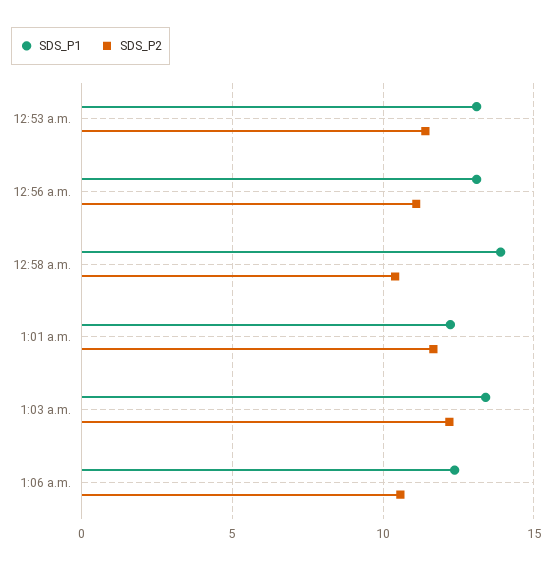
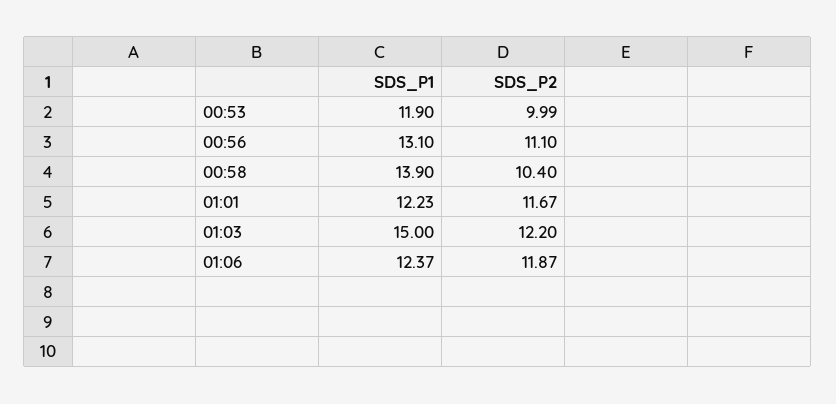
  {
    "SDS_P1": {
-     "12:53 a.m.": 13,
+     "12:53 a.m.": 11.9,
      "12:56 a.m.": 13.1,
      "12:58 a.m.": 13.9,
      "1:01 a.m.": 12.23,
-     "1:03 a.m.": 13.5,
+     "1:03 a.m.": 15,
      "1:06 a.m.": 12.37
    },
    "SDS_P2": {
-     "12:53 a.m.": 11.5,
+     "12:53 a.m.": 9.99,
      "12:56 a.m.": 11.1,
      "12:58 a.m.": 10.4,
      "1:01 a.m.": 11.67,
      "1:03 a.m.": 12.2,
-     "1:06 a.m.": 10.5
+     "1:06 a.m.": 11.87
    }
  }

